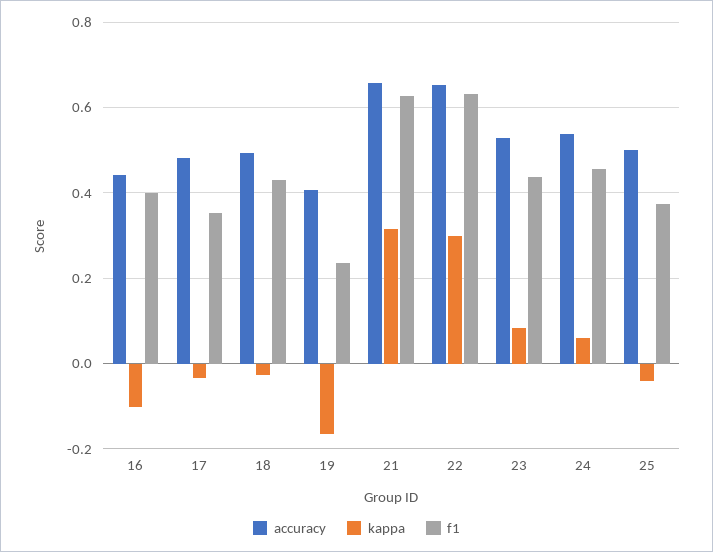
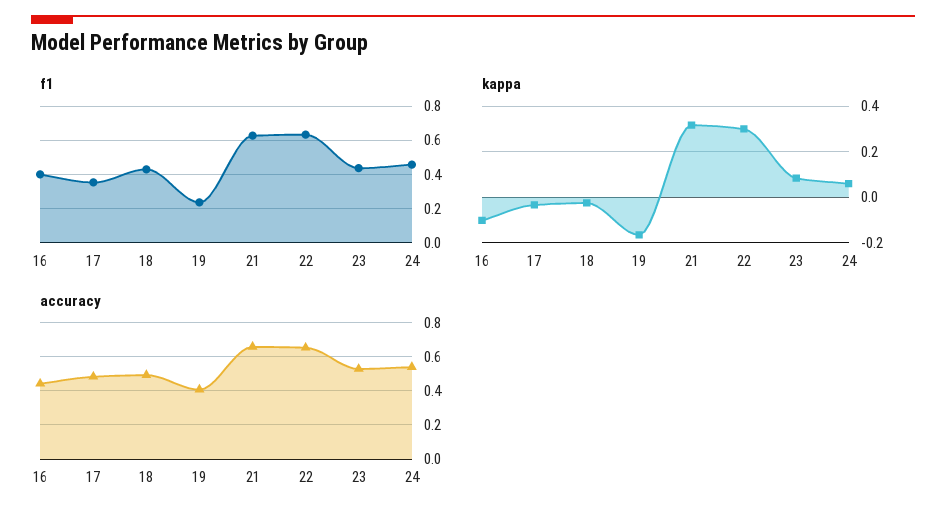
  {
    "accuracy": {
      "16": 0.44,
      "17": 0.48,
      "18": 0.5,
      "19": 0.4,
      "21": 0.66,
      "22": 0.66,
      "23": 0.52,
-     "24": 0.54,
+     "24": 0.54
-     "25": 0.5
    },
    "kappa": {
      "16": -0.1,
      "17": -0.04,
      "18": -0.02,
      "19": -0.16,
      "21": 0.32,
      "22": 0.3,
      "23": 0.08,
-     "24": 0.06,
+     "24": 0.06
-     "25": -0.04
    },
    "f1": {
      "16": 0.4,
      "17": 0.36,
      "18": 0.42,
      "19": 0.24,
      "21": 0.62,
      "22": 0.64,
      "23": 0.44,
-     "24": 0.46,
+     "24": 0.46
-     "25": 0.38
    }
  }

